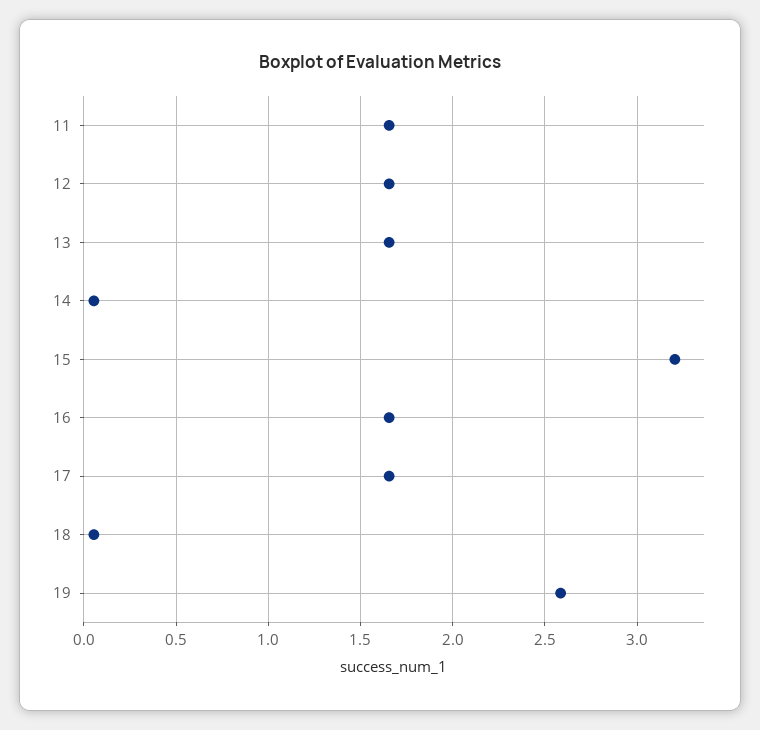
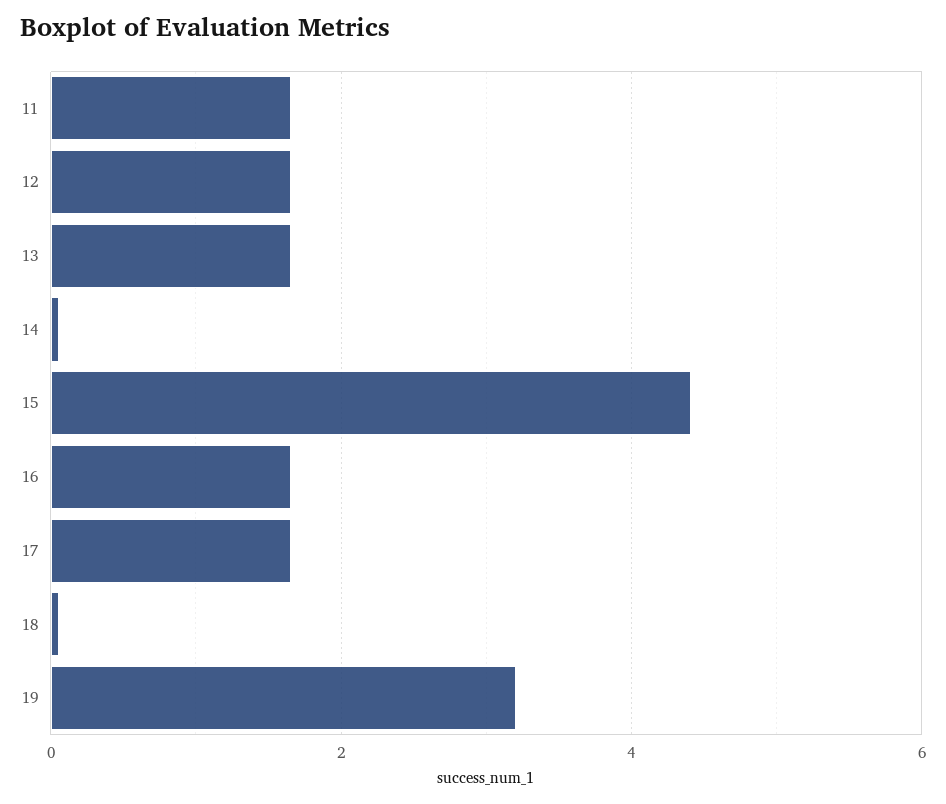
  {
    "11": 1.65,
    "12": 1.65,
    "13": 1.65,
    "14": 0.05,
-   "15": 3.2,
+   "15": 4.4,
    "16": 1.65,
    "17": 1.65,
    "18": 0.05,
-   "19": 2.6
+   "19": 3.2
  }

